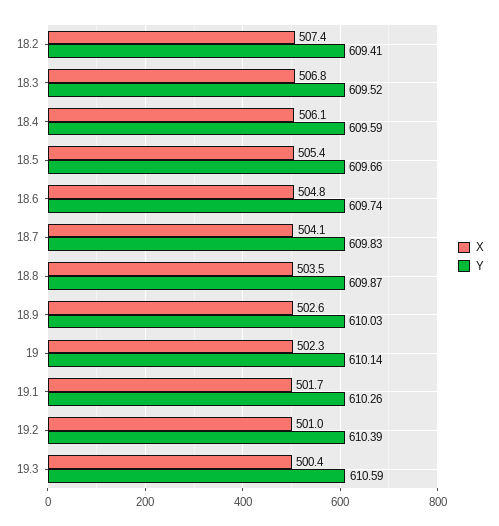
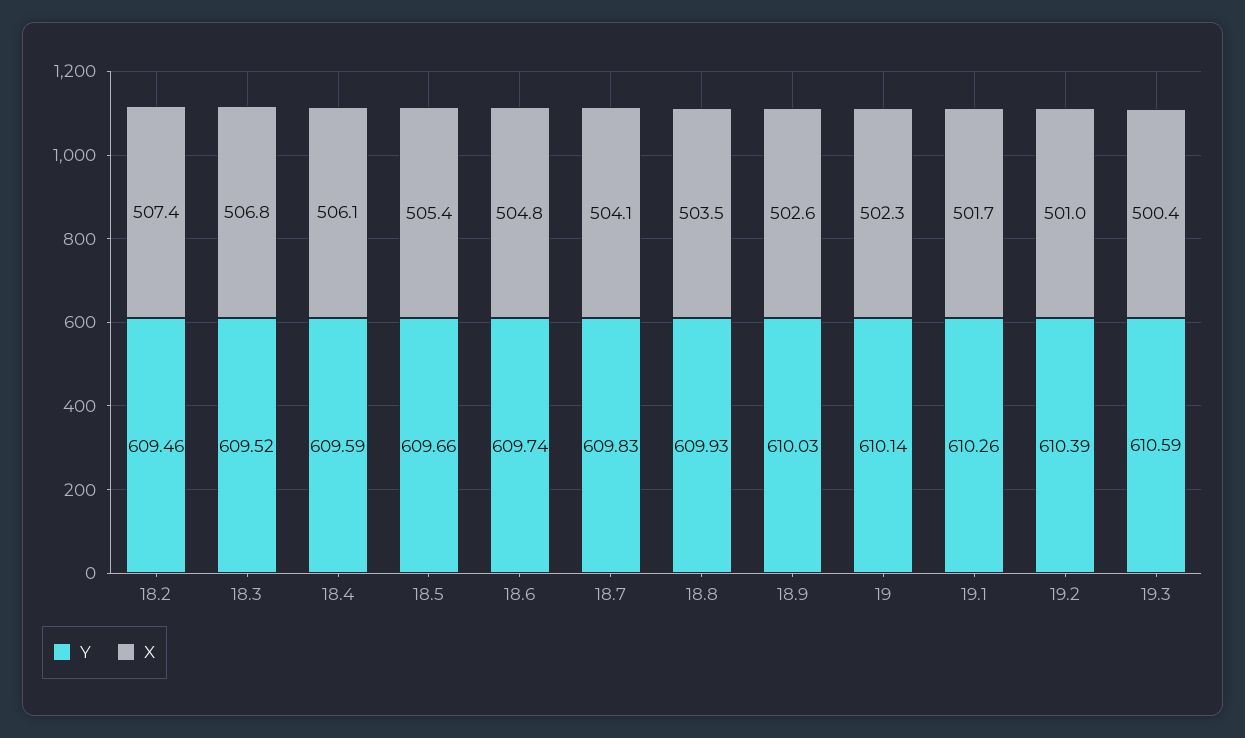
  {
    "X": {
      "18.2": 507.4,
      "18.3": 506.8,
      "18.4": 506.1,
      "18.5": 505.4,
      "18.6": 504.8,
      "18.7": 504.1,
      "18.8": 503.5,
      "18.9": 502.6,
      "19": 502.3,
      "19.1": 501.7,
      "19.2": 501,
      "19.3": 500.4
    },
    "Y": {
-     "18.2": 609.41,
+     "18.2": 609.46,
      "18.3": 609.52,
      "18.4": 609.59,
      "18.5": 609.66,
      "18.6": 609.74,
      "18.7": 609.83,
-     "18.8": 609.87,
+     "18.8": 609.93,
      "18.9": 610.03,
      "19": 610.14,
      "19.1": 610.26,
      "19.2": 610.39,
      "19.3": 610.59
    }
  }

